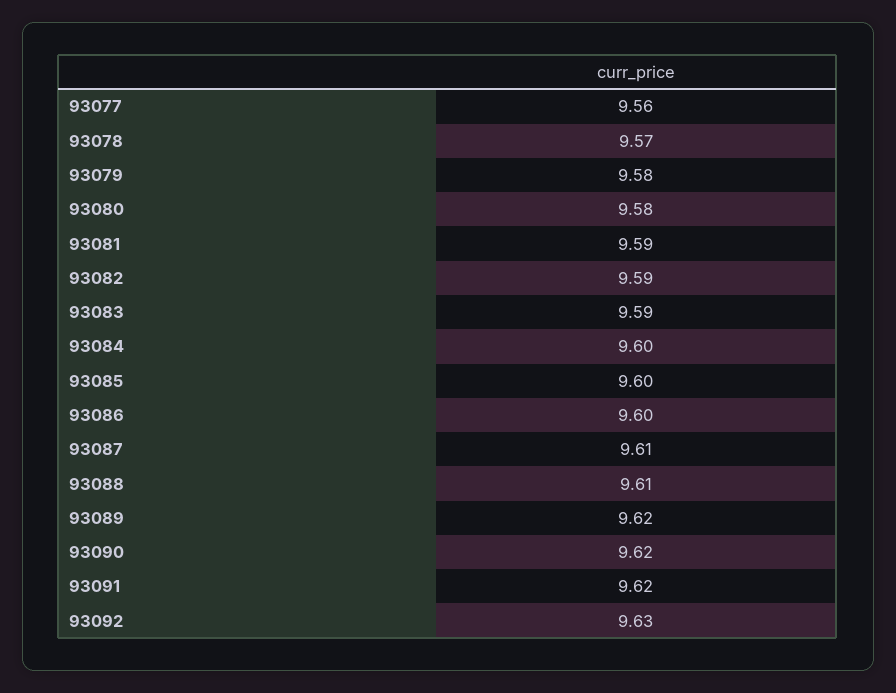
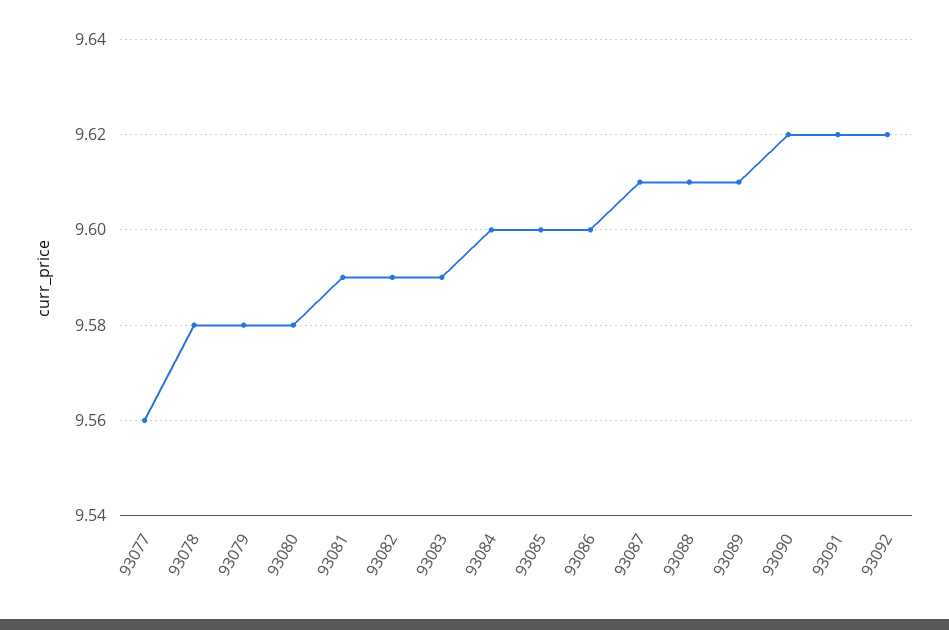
  {
    "93077": 9.56,
-   "93078": 9.57,
+   "93078": 9.58,
    "93079": 9.58,
    "93080": 9.58,
    "93081": 9.59,
    "93082": 9.59,
    "93083": 9.59,
    "93084": 9.6,
    "93085": 9.6,
    "93086": 9.6,
    "93087": 9.61,
    "93088": 9.61,
-   "93089": 9.62,
+   "93089": 9.61,
    "93090": 9.62,
    "93091": 9.62,
-   "93092": 9.63
+   "93092": 9.62
  }

